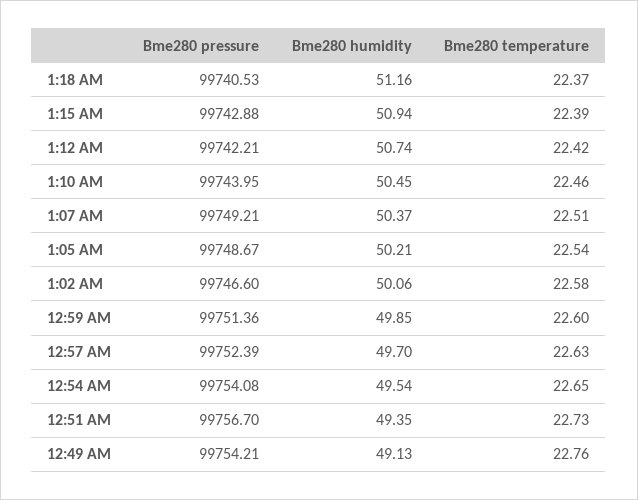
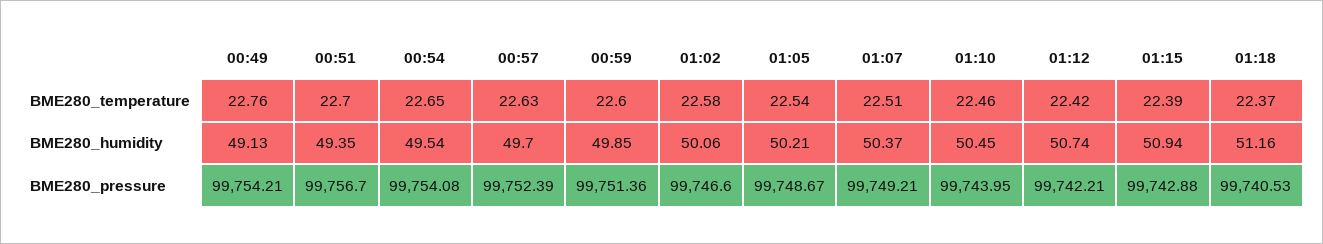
  {
    "Bme280 pressure": {
      "1:18 AM": 99740.53,
      "1:15 AM": 99742.88,
      "1:12 AM": 99742.21,
      "1:10 AM": 99743.95,
      "1:07 AM": 99749.21,
      "1:05 AM": 99748.67,
      "1:02 AM": 99746.6,
      "12:59 AM": 99751.36,
      "12:57 AM": 99752.39,
      "12:54 AM": 99754.08,
      "12:51 AM": 99756.7,
      "12:49 AM": 99754.21
    },
    "Bme280 humidity": {
      "1:18 AM": 51.16,
      "1:15 AM": 50.94,
      "1:12 AM": 50.74,
      "1:10 AM": 50.45,
      "1:07 AM": 50.37,
      "1:05 AM": 50.21,
      "1:02 AM": 50.06,
      "12:59 AM": 49.85,
      "12:57 AM": 49.7,
      "12:54 AM": 49.54,
      "12:51 AM": 49.35,
      "12:49 AM": 49.13
    },
    "Bme280 temperature": {
      "1:18 AM": 22.37,
      "1:15 AM": 22.39,
      "1:12 AM": 22.42,
      "1:10 AM": 22.46,
      "1:07 AM": 22.51,
      "1:05 AM": 22.54,
      "1:02 AM": 22.58,
      "12:59 AM": 22.6,
      "12:57 AM": 22.63,
      "12:54 AM": 22.65,
-     "12:51 AM": 22.73,
+     "12:51 AM": 22.7,
      "12:49 AM": 22.76
    }
  }

